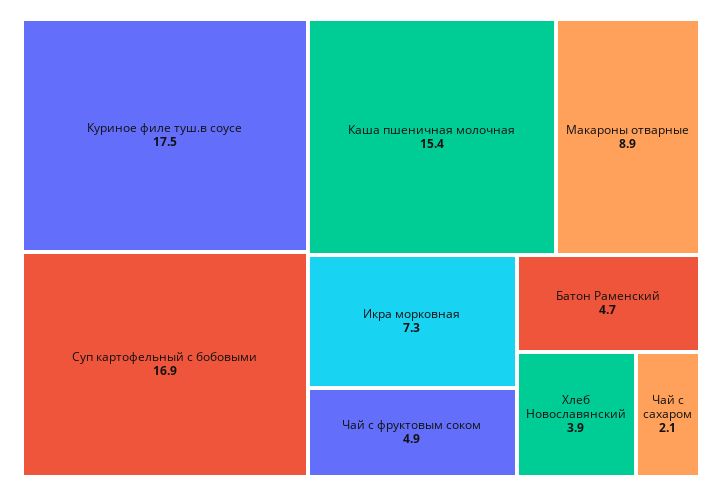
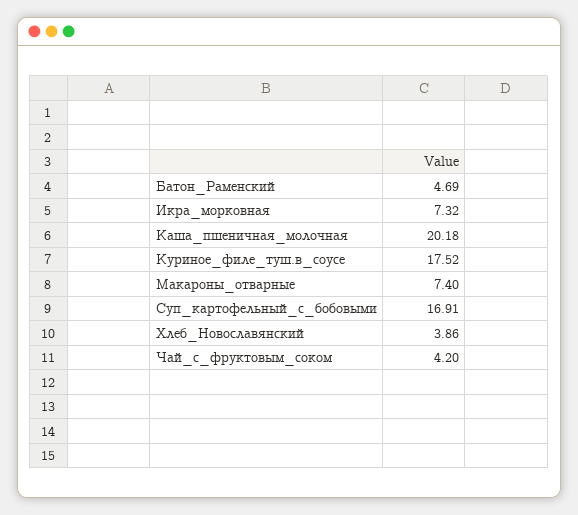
  {
    "Куриное филе туш.в соусе": 17.52,
    "Суп картофельный с бобовыми": 16.91,
-   "Каша пшеничная молочная": 15.4,
+   "Каша пшеничная молочная": 20.18,
-   "Макароны отварные": 8.9,
+   "Макароны отварные": 7.4,
    "Икра морковная": 7.32,
-   "Чай с фруктовым соком": 4.9,
+   "Чай с фруктовым соком": 4.2,
    "Батон Раменский": 4.69,
-   "Хлеб Новославянский": 3.86,
+   "Хлеб Новославянский": 3.86
-   "Чай с сахаром": 2.1
  }

